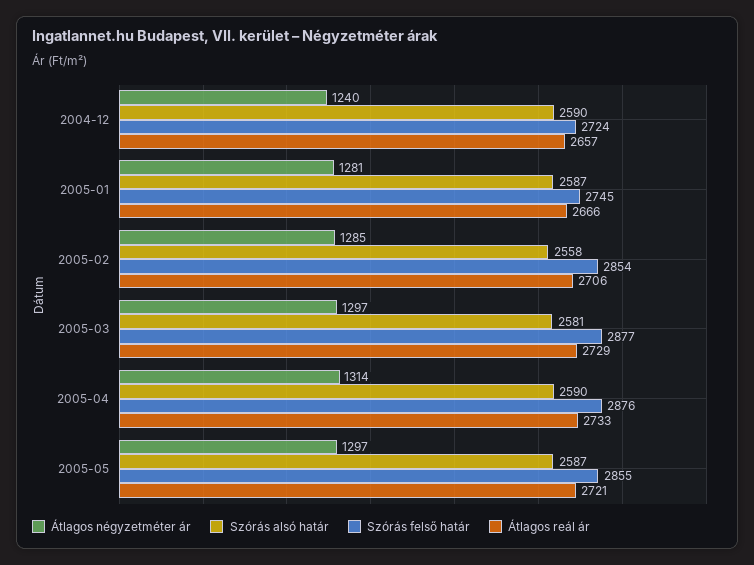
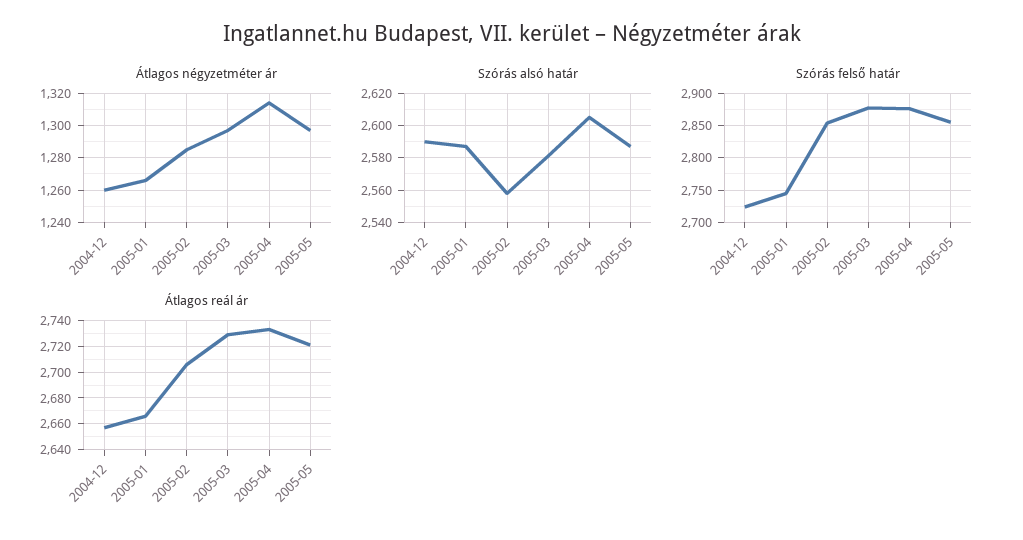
  {
    "Átlagos négyzetméter ár": {
-     "2004-12": 1240,
+     "2004-12": 1260,
-     "2005-01": 1281,
+     "2005-01": 1265,
      "2005-02": 1285,
      "2005-03": 1297,
      "2005-04": 1314,
      "2005-05": 1297
    },
    "Szórás alsó határ": {
      "2004-12": 2590,
      "2005-01": 2587,
      "2005-02": 2558,
      "2005-03": 2581,
-     "2005-04": 2590,
+     "2005-04": 2605,
      "2005-05": 2587
    },
    "Szórás felső határ": {
      "2004-12": 2724,
      "2005-01": 2745,
      "2005-02": 2854,
      "2005-03": 2877,
      "2005-04": 2876,
      "2005-05": 2855
    },
    "Átlagos reál ár": {
      "2004-12": 2657,
      "2005-01": 2666,
      "2005-02": 2706,
      "2005-03": 2729,
      "2005-04": 2733,
      "2005-05": 2721
    }
  }

